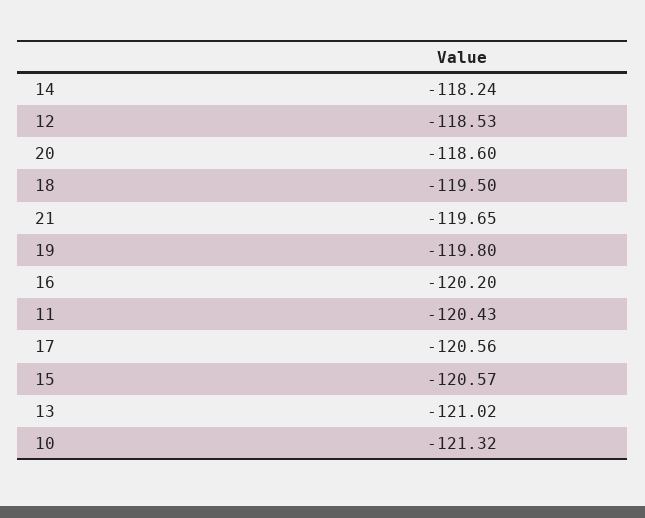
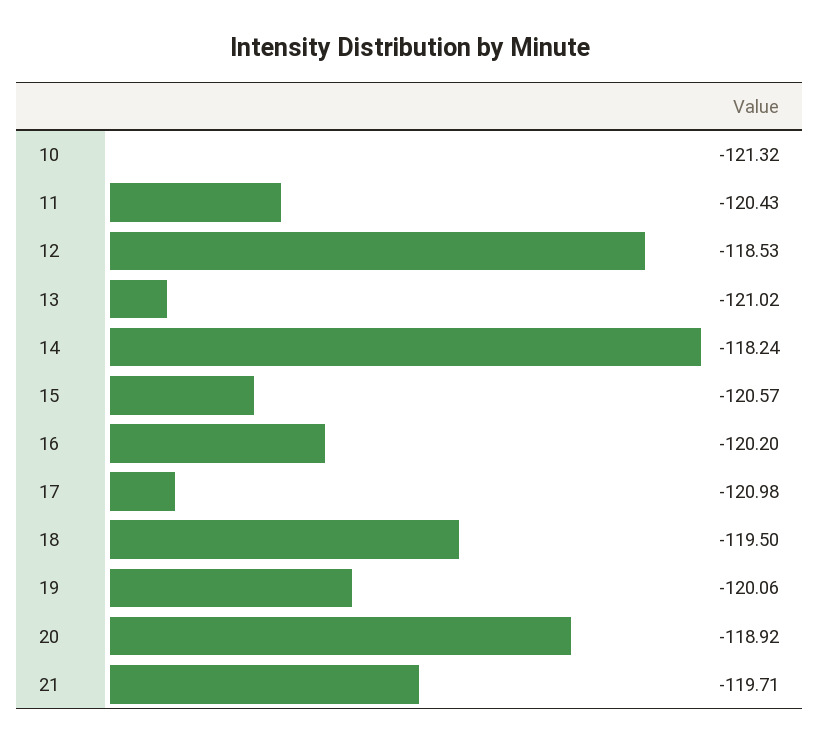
  {
    "14": -118.24,
    "12": -118.53,
-   "20": -118.6,
+   "20": -118.92,
    "18": -119.5,
-   "21": -119.65,
+   "21": -119.71,
-   "19": -119.8,
+   "19": -120.06,
    "16": -120.2,
    "11": -120.43,
-   "17": -120.56,
+   "17": -120.98,
    "15": -120.57,
    "13": -121.02,
    "10": -121.32
  }

